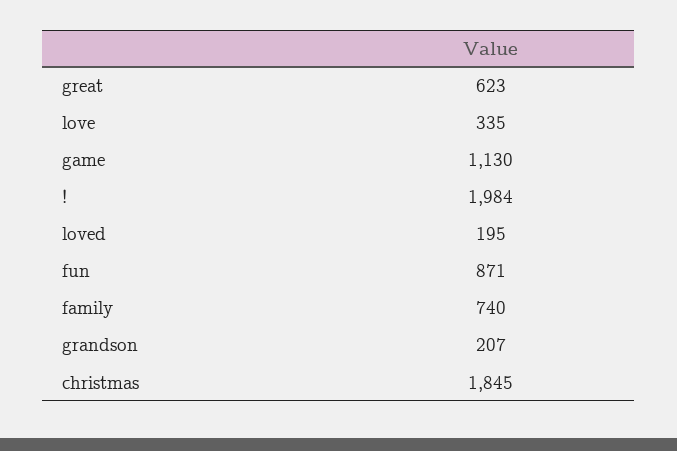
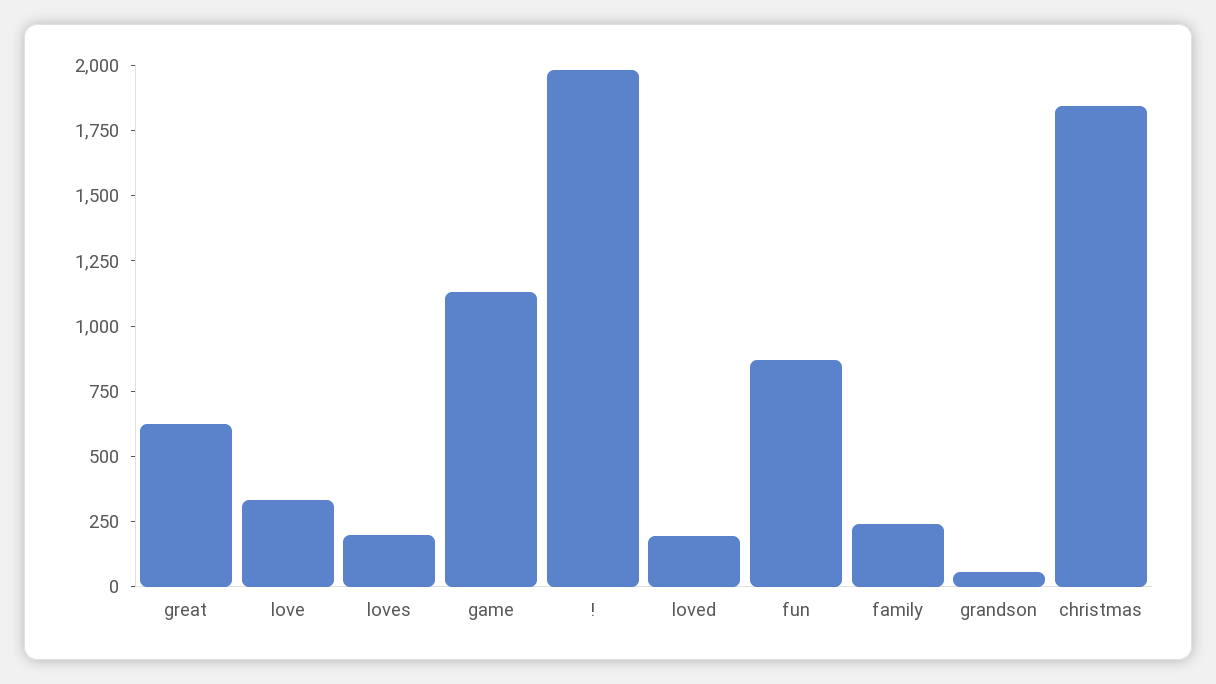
  {
    "great": 623,
    "love": 335,
    "game": 1130,
    "!": 1984,
    "loved": 195,
    "fun": 871,
-   "family": 740,
+   "family": 250,
-   "grandson": 207,
+   "grandson": 50,
-   "christmas": 1845
+   "christmas": 1845,
+   "loves": 200
  }

